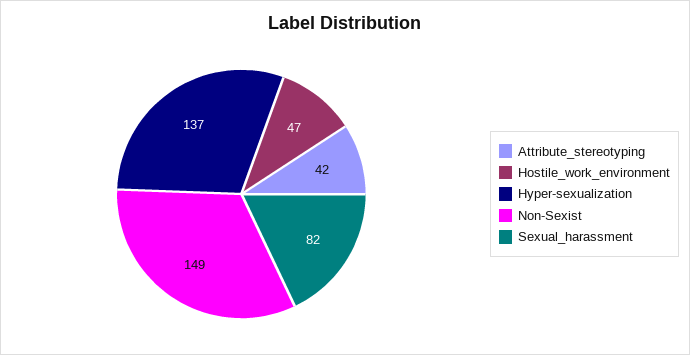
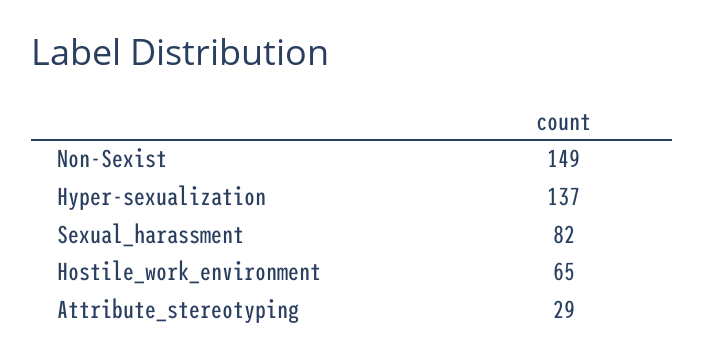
  {
-   "Attribute_stereotyping": 42,
+   "Attribute_stereotyping": 29,
-   "Hostile_work_environment": 47,
+   "Hostile_work_environment": 65,
    "Hyper-sexualization": 137,
    "Non-Sexist": 149,
    "Sexual_harassment": 82
  }

